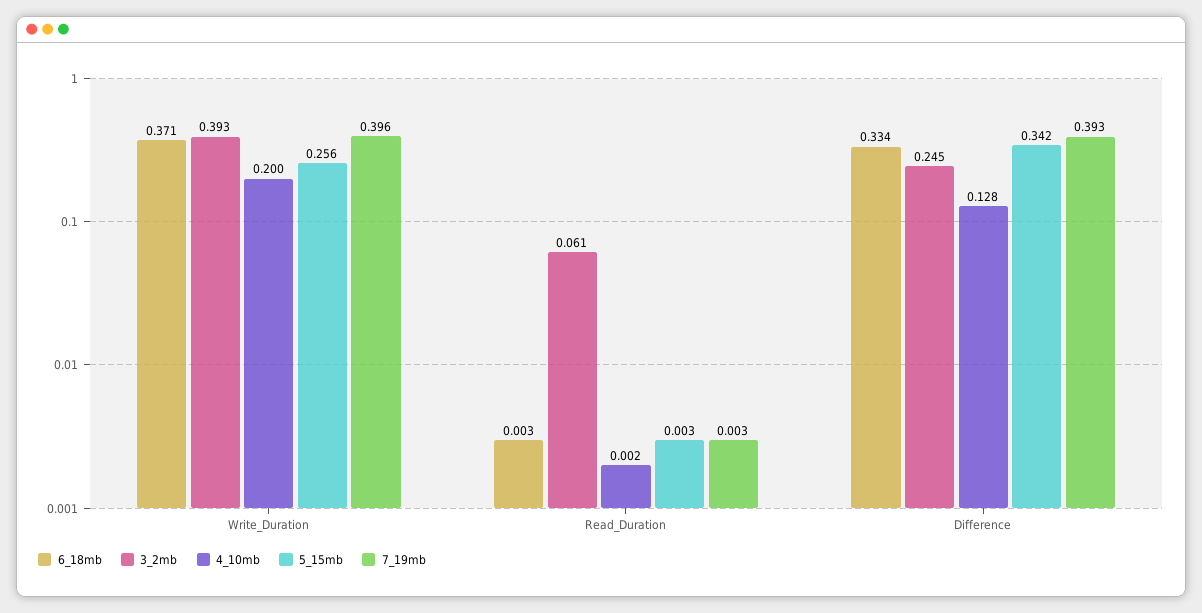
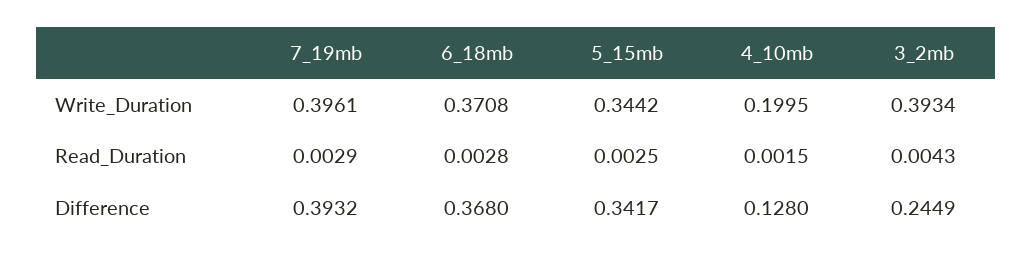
  {
    "6_18mb": {
      "Write_Duration": 0.3708,
      "Read_Duration": 0.0028,
-     "Difference": 0.334
+     "Difference": 0.368
    },
    "3_2mb": {
      "Write_Duration": 0.3934,
-     "Read_Duration": 0.061,
+     "Read_Duration": 0.0043,
      "Difference": 0.2449
    },
    "4_10mb": {
      "Write_Duration": 0.1995,
      "Read_Duration": 0.0015,
      "Difference": 0.128
    },
    "5_15mb": {
-     "Write_Duration": 0.256,
+     "Write_Duration": 0.3442,
      "Read_Duration": 0.0025,
      "Difference": 0.3417
    },
    "7_19mb": {
      "Write_Duration": 0.3961,
      "Read_Duration": 0.0029,
      "Difference": 0.3932
    }
  }

